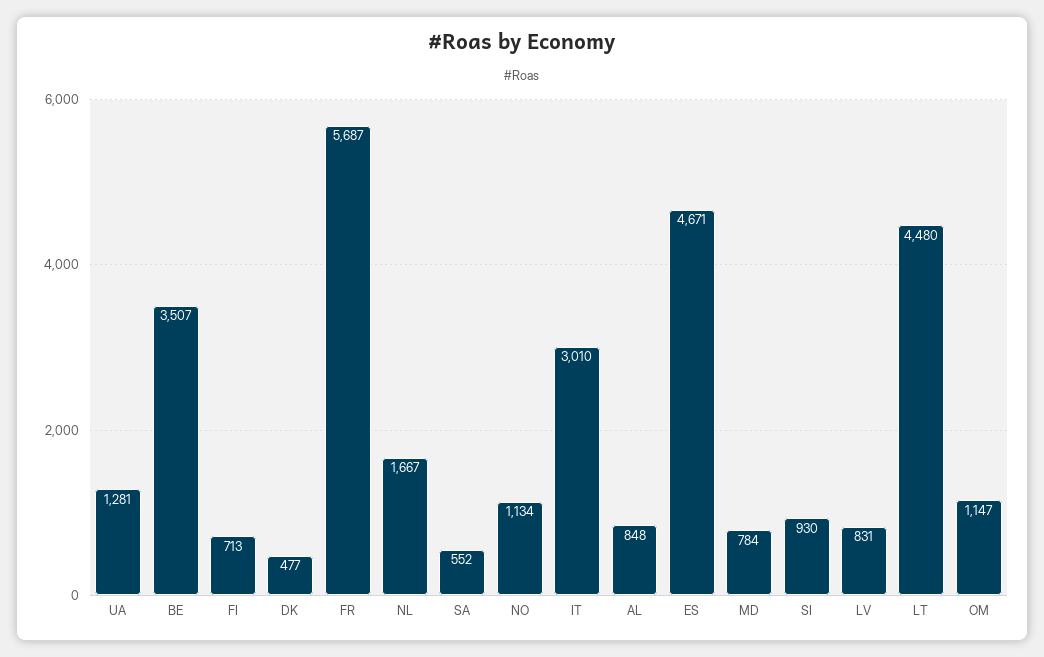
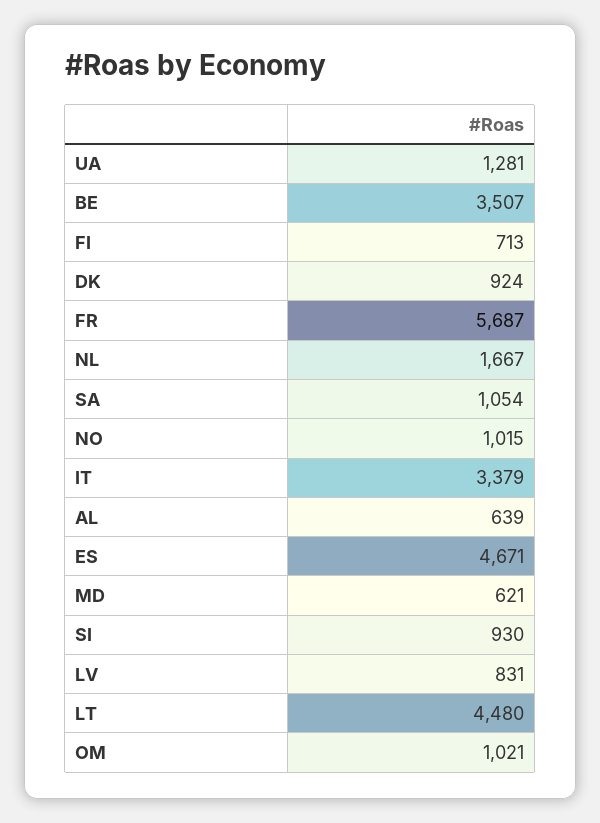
  {
    "UA": 1281,
    "BE": 3507,
    "FI": 713,
-   "DK": 477,
+   "DK": 924,
    "FR": 5687,
    "NL": 1667,
-   "SA": 552,
+   "SA": 1054,
-   "NO": 1134,
+   "NO": 1015,
-   "IT": 3010,
+   "IT": 3379,
-   "AL": 848,
+   "AL": 639,
    "ES": 4671,
-   "MD": 784,
+   "MD": 621,
    "SI": 930,
    "LV": 831,
    "LT": 4480,
-   "OM": 1147
+   "OM": 1021
  }

